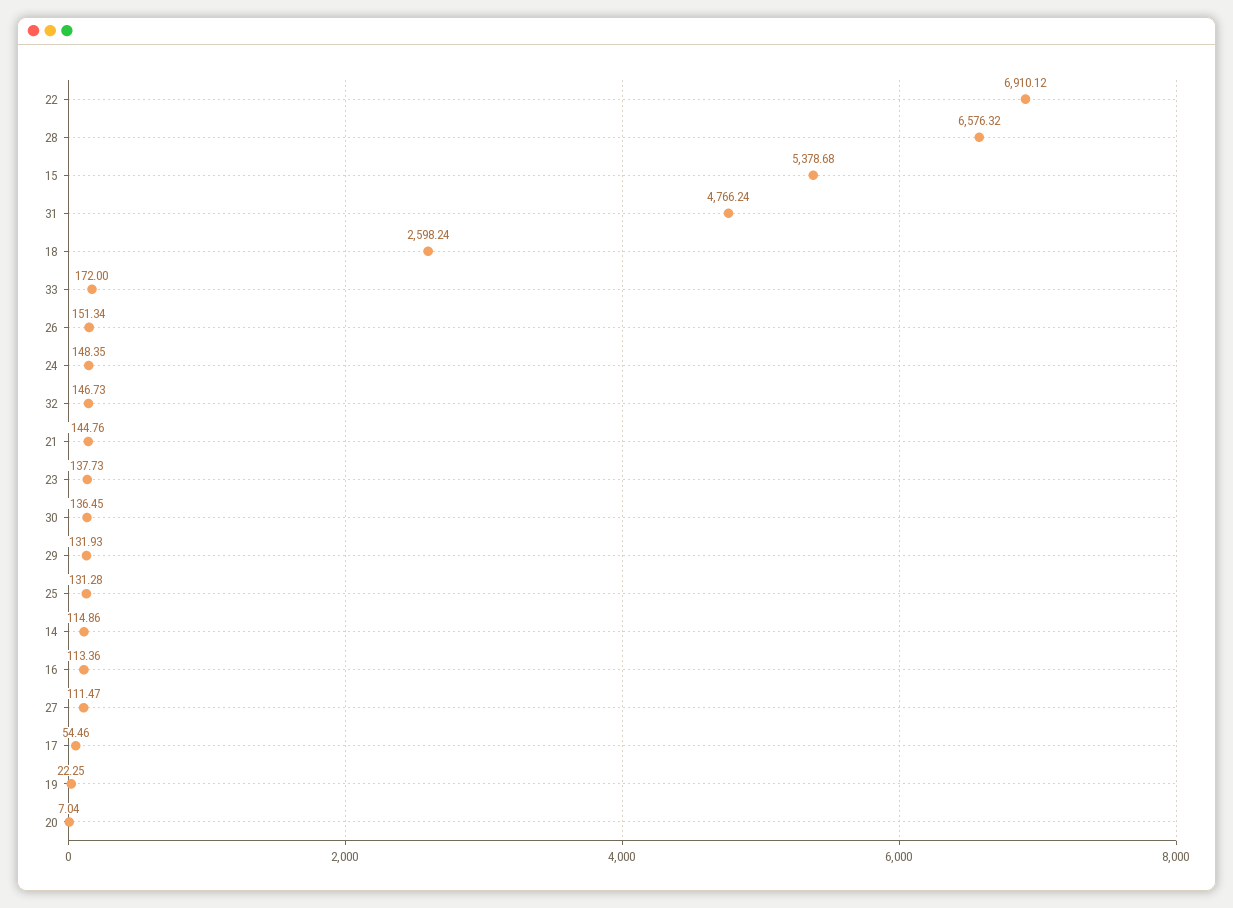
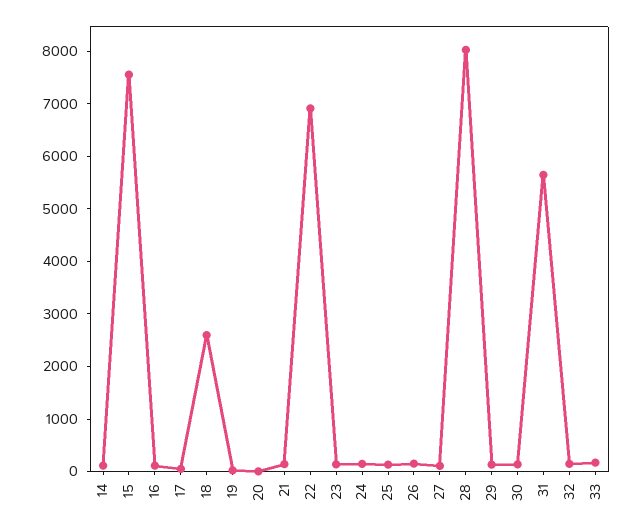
  {
    "22": 6910.12,
-   "28": 6576.32,
+   "28": 8000,
-   "15": 5378.68,
+   "15": 7600,
-   "31": 4766.24,
+   "31": 5600,
    "18": 2598.24,
    "33": 172,
    "26": 151.34,
    "24": 148.35,
    "32": 146.73,
    "21": 144.76,
    "23": 137.73,
    "30": 136.45,
    "29": 131.93,
    "25": 131.28,
    "14": 114.86,
    "16": 113.36,
    "27": 111.47,
    "17": 54.46,
    "19": 22.25,
    "20": 7.04
  }

